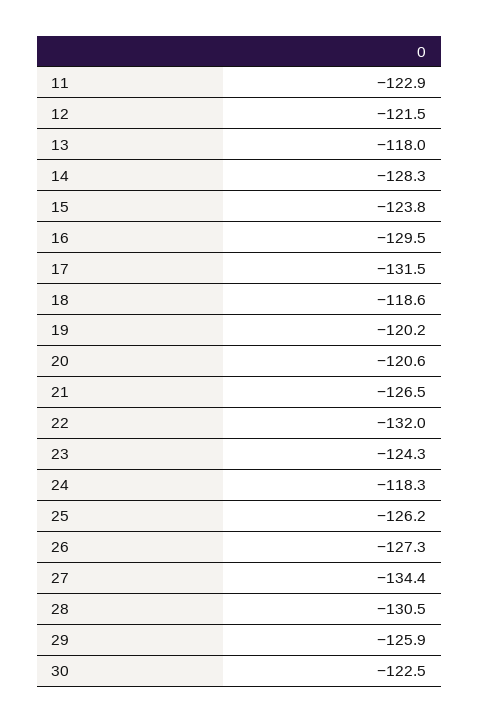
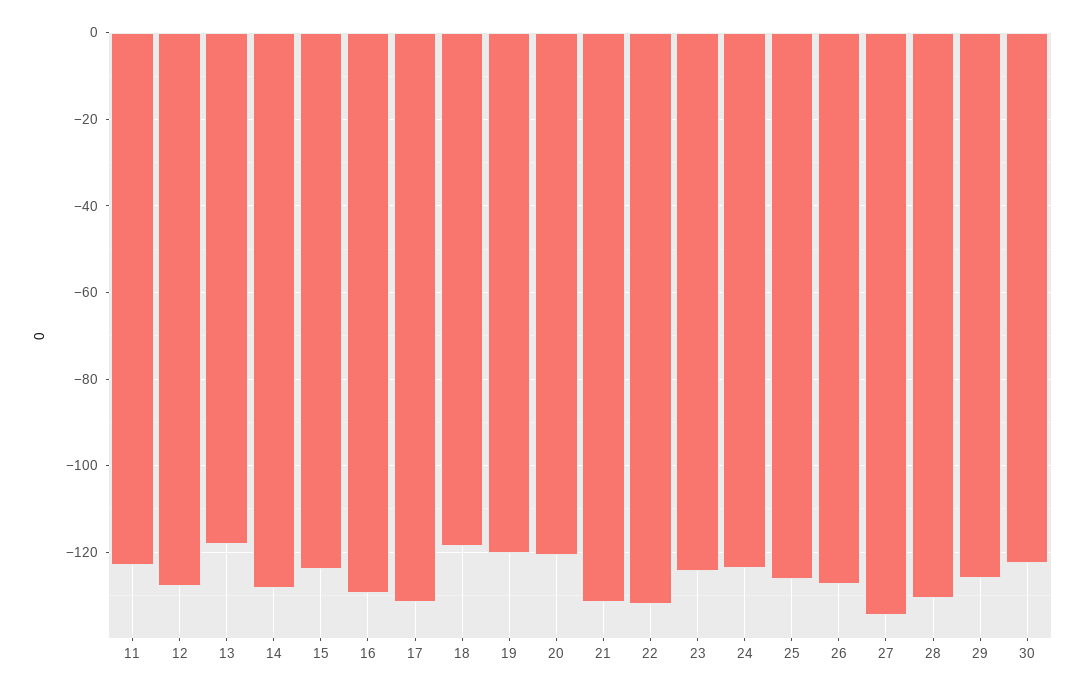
  {
    "11": -122.9,
-   "12": -121.5,
+   "12": -128,
    "13": -118,
    "14": -128.3,
    "15": -123.8,
    "16": -129.5,
    "17": -131.5,
    "18": -118.6,
    "19": -120.2,
    "20": -120.6,
-   "21": -126.5,
+   "21": -132,
    "22": -132,
    "23": -124.3,
-   "24": -118.3,
+   "24": -124,
    "25": -126.2,
    "26": -127.3,
    "27": -134.4,
    "28": -130.5,
    "29": -125.9,
    "30": -122.5
  }

